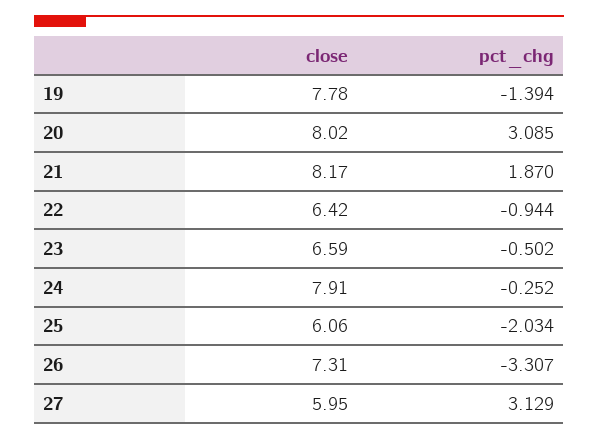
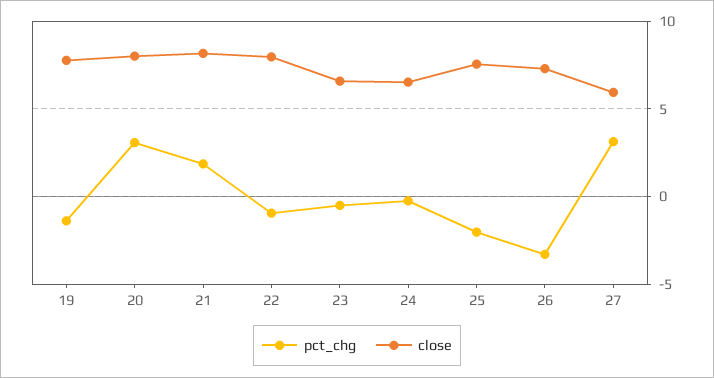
  {
    "close": {
      "19": 7.78,
      "20": 8.02,
      "21": 8.17,
-     "22": 6.42,
+     "22": 8,
      "23": 6.59,
-     "24": 7.91,
+     "24": 6.5,
-     "25": 6.06,
+     "25": 7.5,
      "26": 7.31,
      "27": 5.95
    },
    "pct_chg": {
      "19": -1.394,
      "20": 3.085,
      "21": 1.87,
      "22": -0.944,
      "23": -0.502,
      "24": -0.252,
      "25": -2.034,
      "26": -3.307,
      "27": 3.129
    }
  }

